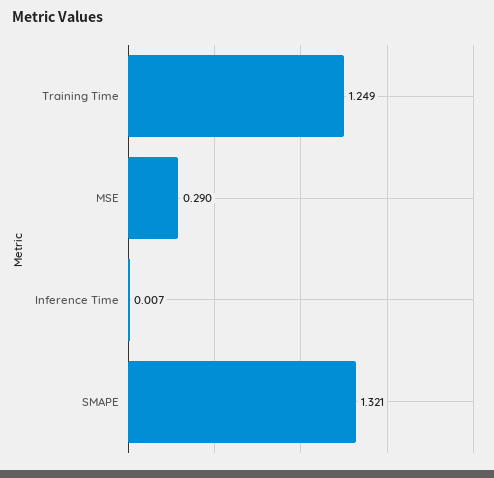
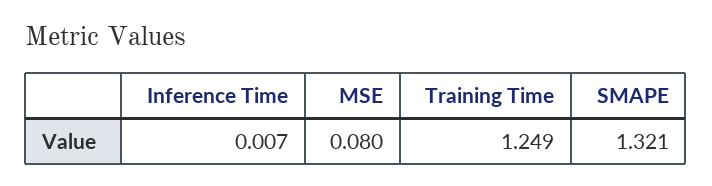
  {
    "Training Time": 1.249,
-   "MSE": 0.29,
+   "MSE": 0.08,
    "Inference Time": 0.007,
    "SMAPE": 1.321
  }

